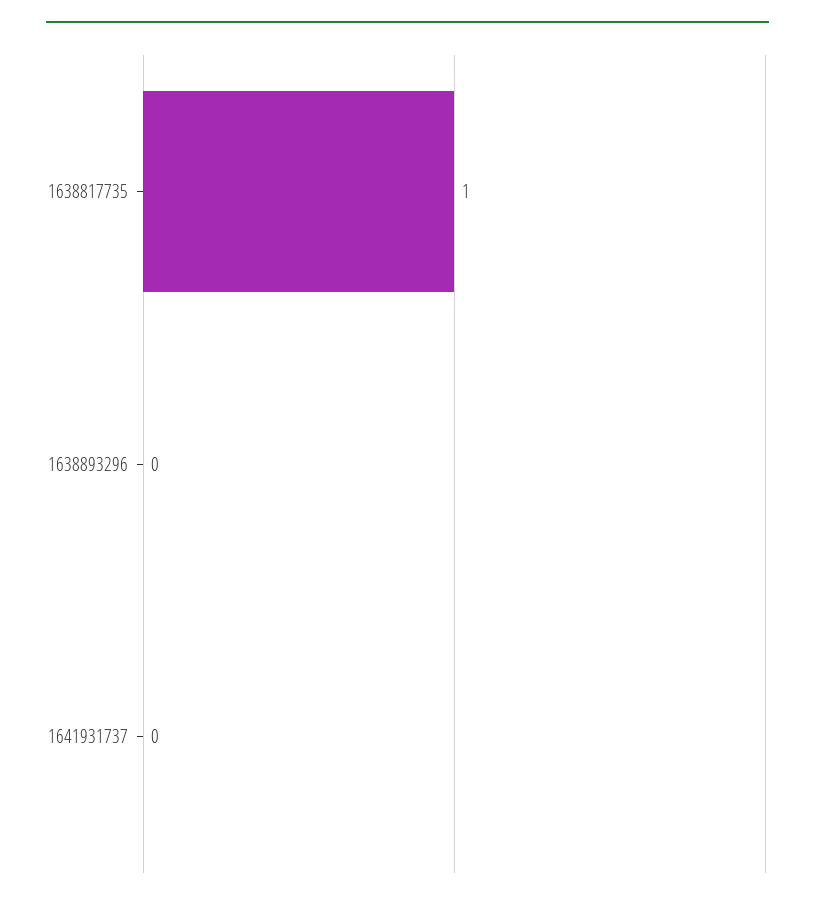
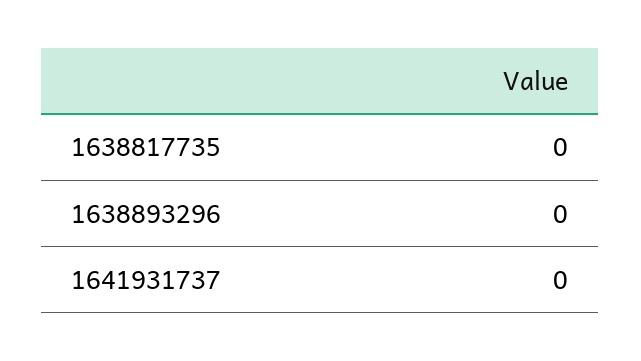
  {
-   "1638817735": 1,
+   "1638817735": 0,
    "1638893296": 0,
    "1641931737": 0
  }

